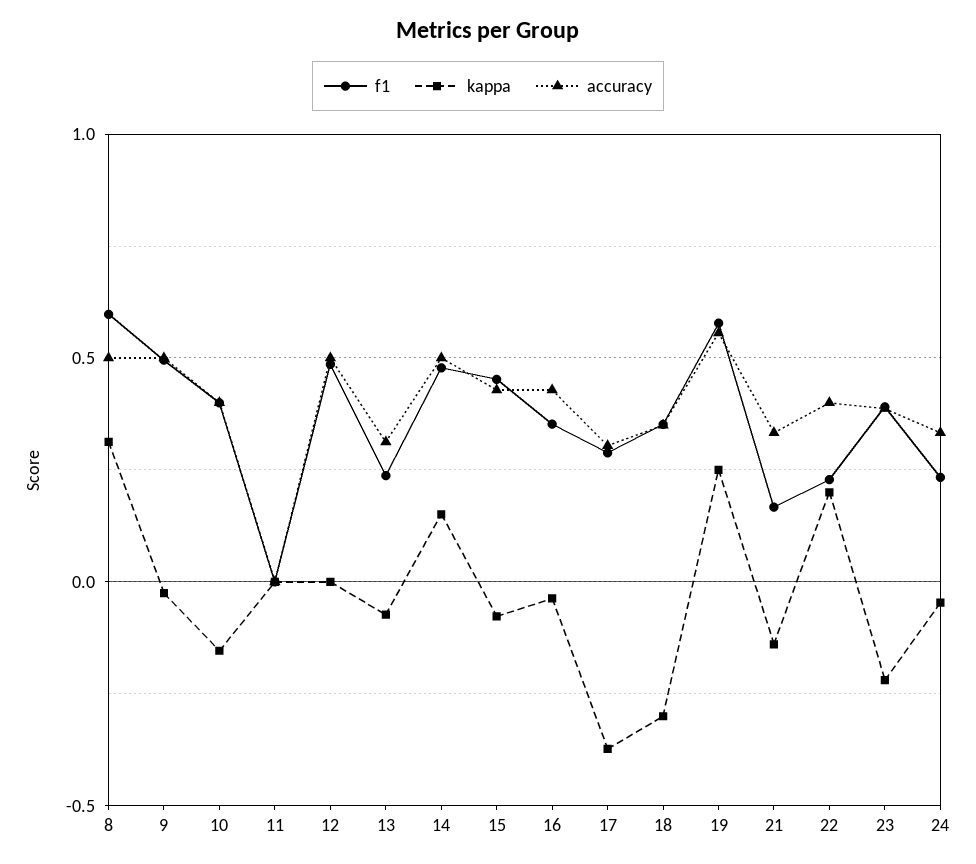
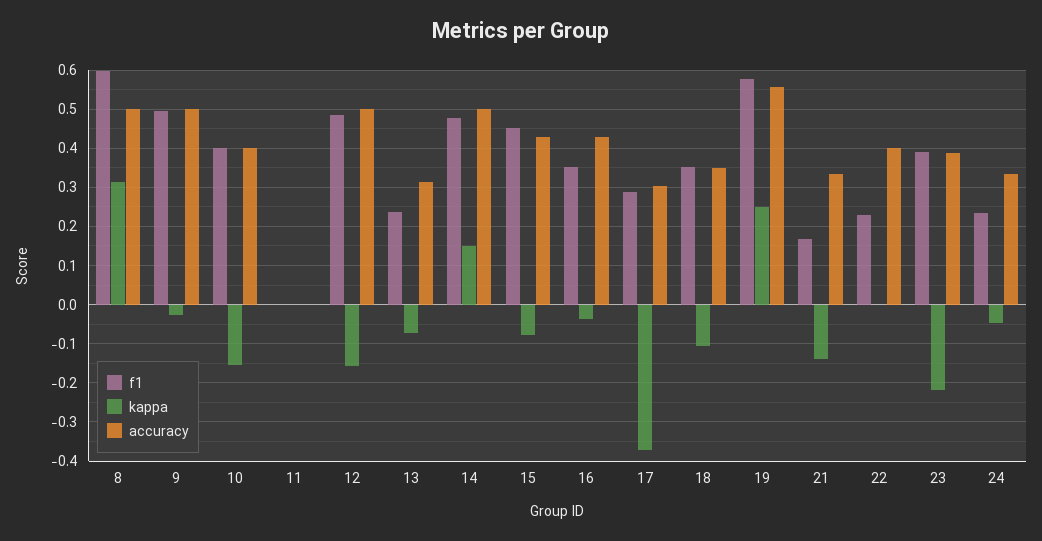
  {
    "f1": {
      "8": 0.6,
      "9": 0.5,
      "10": 0.4,
      "11": 0,
      "12": 0.48,
      "13": 0.24,
      "14": 0.48,
      "15": 0.46,
      "16": 0.36,
      "17": 0.28,
      "18": 0.36,
      "19": 0.58,
      "21": 0.16,
      "22": 0.22,
      "23": 0.4,
      "24": 0.24
    },
    "kappa": {
      "8": 0.32,
      "9": -0.02,
      "10": -0.16,
      "11": 0,
-     "12": 0,
+     "12": -0.16,
      "13": -0.08,
      "14": 0.16,
      "15": -0.08,
      "16": -0.04,
      "17": -0.38,
-     "18": -0.3,
+     "18": -0.1,
      "19": 0.26,
      "21": -0.14,
-     "22": 0.2,
+     "22": 0,
      "23": -0.22,
      "24": -0.04
    },
    "accuracy": {
      "8": 0.5,
      "9": 0.5,
      "10": 0.4,
      "11": 0,
      "12": 0.5,
      "13": 0.32,
      "14": 0.5,
      "15": 0.42,
      "16": 0.42,
      "17": 0.3,
      "18": 0.36,
      "19": 0.56,
      "21": 0.34,
      "22": 0.4,
      "23": 0.38,
      "24": 0.34
    }
  }

